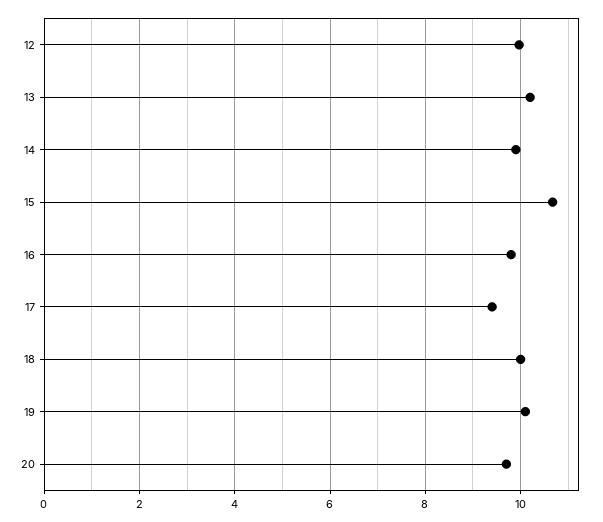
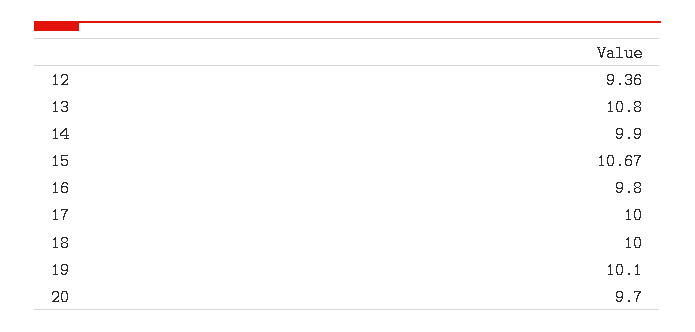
  {
-   "12": 10,
+   "12": 9.36,
-   "13": 10.2,
+   "13": 10.8,
    "14": 9.9,
    "15": 10.67,
    "16": 9.8,
-   "17": 9.4,
+   "17": 10,
    "18": 10,
    "19": 10.1,
    "20": 9.7
  }

